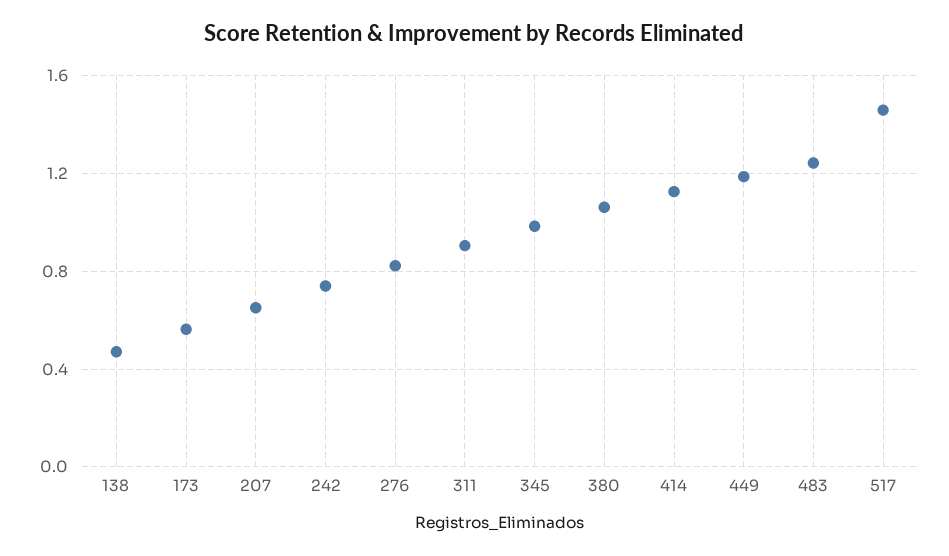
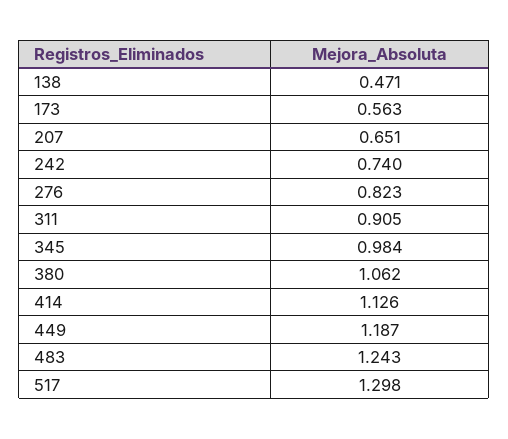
  {
    "138": 0.471,
    "173": 0.563,
    "207": 0.651,
    "242": 0.74,
    "276": 0.823,
    "311": 0.905,
    "345": 0.984,
    "380": 1.062,
    "414": 1.126,
    "449": 1.187,
    "483": 1.243,
-   "517": 1.45
+   "517": 1.298
  }

